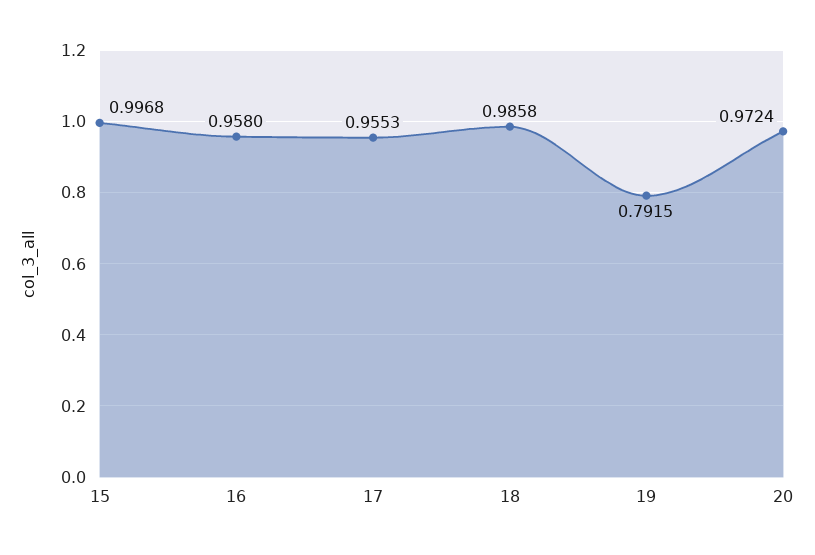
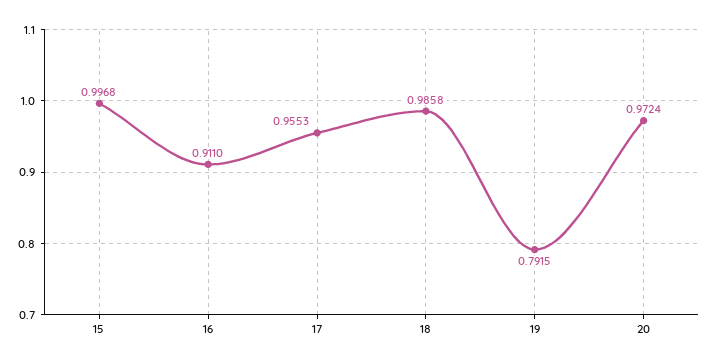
  {
    "15": 0.9968,
-   "16": 0.958,
+   "16": 0.911,
    "17": 0.9553,
    "18": 0.9858,
    "19": 0.7915,
    "20": 0.9724
  }

